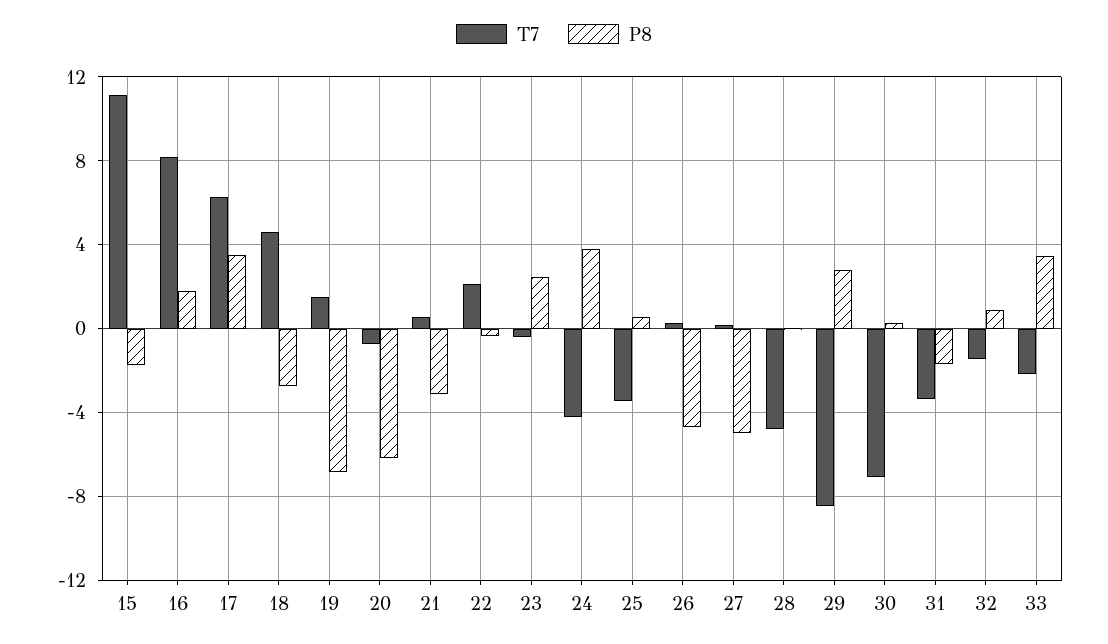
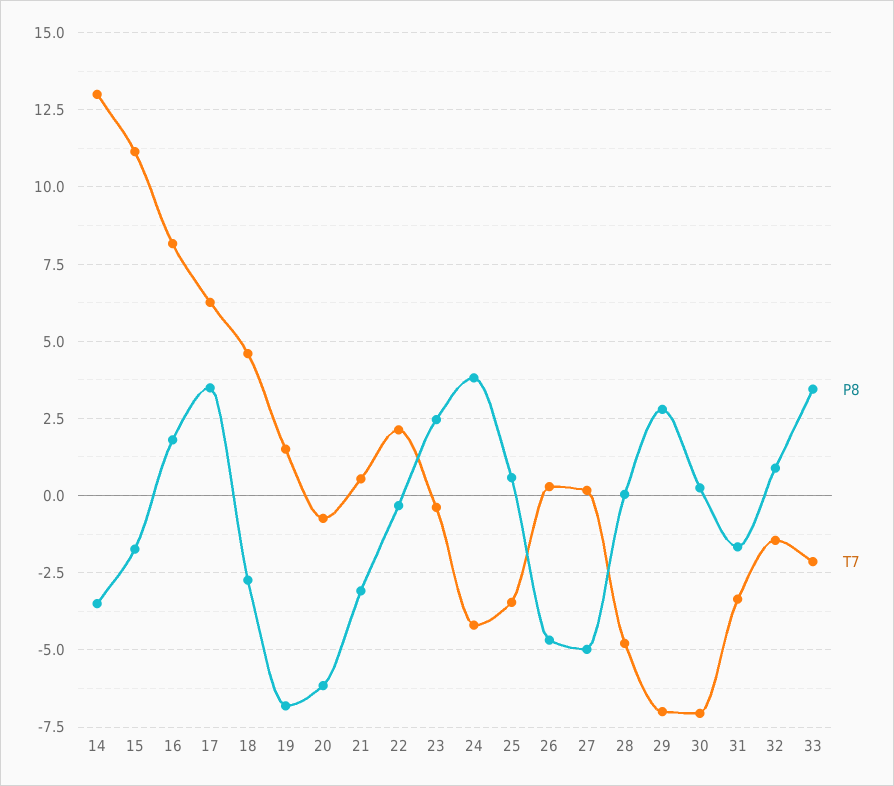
  {
    "T7": {
      "15": 11.25,
      "16": 8.25,
      "17": 6.25,
      "18": 4.5,
      "19": 1.5,
      "20": -0.75,
      "21": 0.5,
      "22": 2.25,
      "23": -0.5,
      "24": -4.25,
      "25": -3.5,
      "26": 0.25,
      "27": 0.25,
      "28": -4.75,
-     "29": -8.5,
+     "29": -7,
      "30": -7,
      "31": -3.25,
      "32": -1.5,
-     "33": -2.25
+     "33": -2.25,
+     "14": 13
    },
    "P8": {
      "15": -1.75,
      "16": 1.75,
      "17": 3.5,
      "18": -2.75,
      "19": -6.75,
      "20": -6.25,
      "21": -3,
      "22": -0.25,
      "23": 2.5,
      "24": 3.75,
      "25": 0.5,
      "26": -4.75,
      "27": -5,
      "28": 0,
      "29": 2.75,
      "30": 0.25,
      "31": -1.75,
      "32": 1,
-     "33": 3.5
+     "33": 3.5,
+     "14": -3.5
    }
  }

